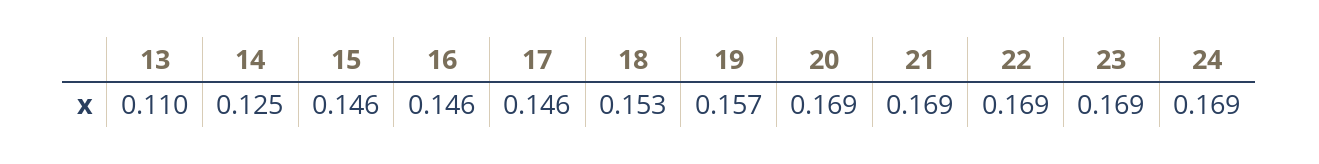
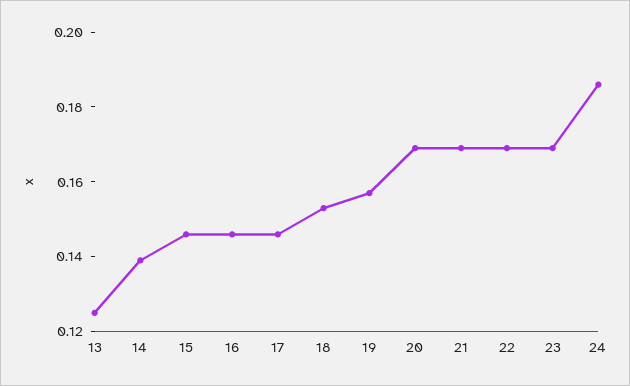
  {
-   "13": 0.11,
+   "13": 0.125,
-   "14": 0.125,
+   "14": 0.14,
    "15": 0.146,
    "16": 0.146,
    "17": 0.146,
    "18": 0.153,
    "19": 0.157,
    "20": 0.169,
    "21": 0.169,
    "22": 0.169,
    "23": 0.169,
-   "24": 0.169
+   "24": 0.185
  }

